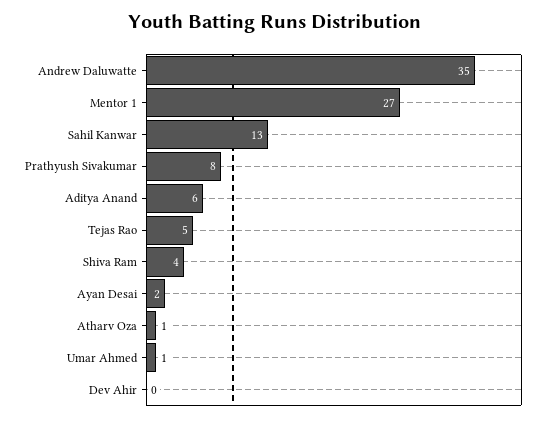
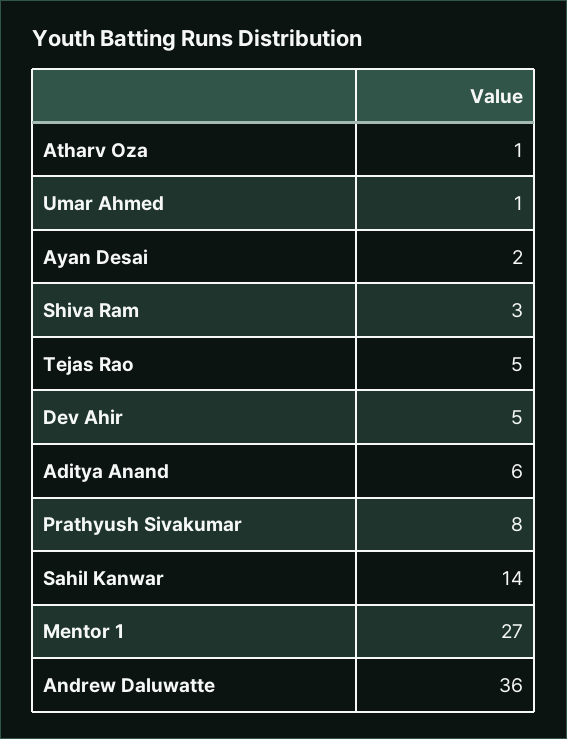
  {
-   "Andrew Daluwatte": 35,
+   "Andrew Daluwatte": 36,
    "Mentor 1": 27,
-   "Sahil Kanwar": 13,
+   "Sahil Kanwar": 14,
    "Prathyush Sivakumar": 8,
    "Aditya Anand": 6,
    "Tejas Rao": 5,
-   "Shiva Ram": 4,
+   "Shiva Ram": 3,
    "Ayan Desai": 2,
    "Atharv Oza": 1,
    "Umar Ahmed": 1,
-   "Dev Ahir": 0
+   "Dev Ahir": 5
  }

